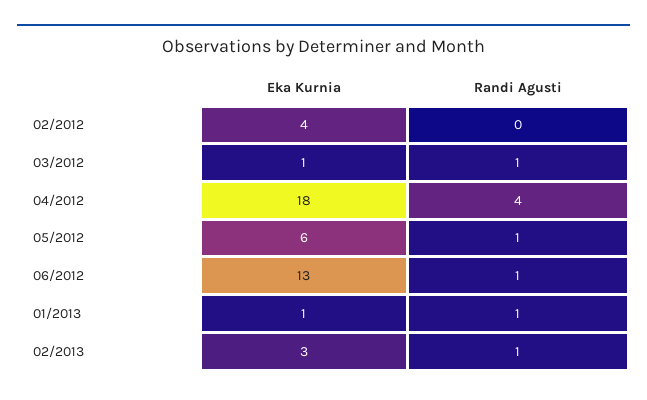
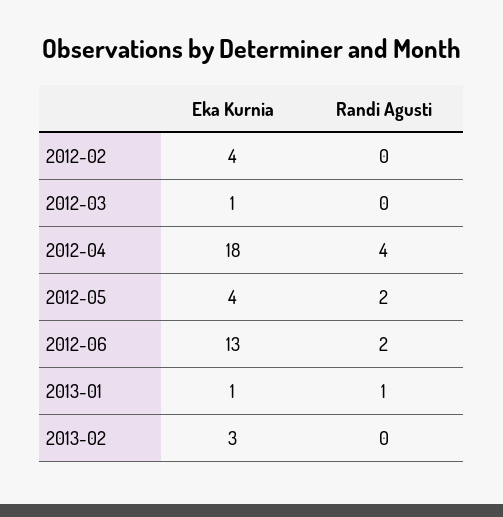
  {
    "Eka Kurnia": {
      "02/2012": 4,
      "03/2012": 1,
      "04/2012": 18,
-     "05/2012": 6,
+     "05/2012": 4,
      "06/2012": 13,
      "01/2013": 1,
      "02/2013": 3
    },
    "Randi Agusti": {
      "02/2012": 0,
-     "03/2012": 1,
+     "03/2012": 0,
      "04/2012": 4,
-     "05/2012": 1,
+     "05/2012": 2,
-     "06/2012": 1,
+     "06/2012": 2,
      "01/2013": 1,
-     "02/2013": 1
+     "02/2013": 0
    }
  }

